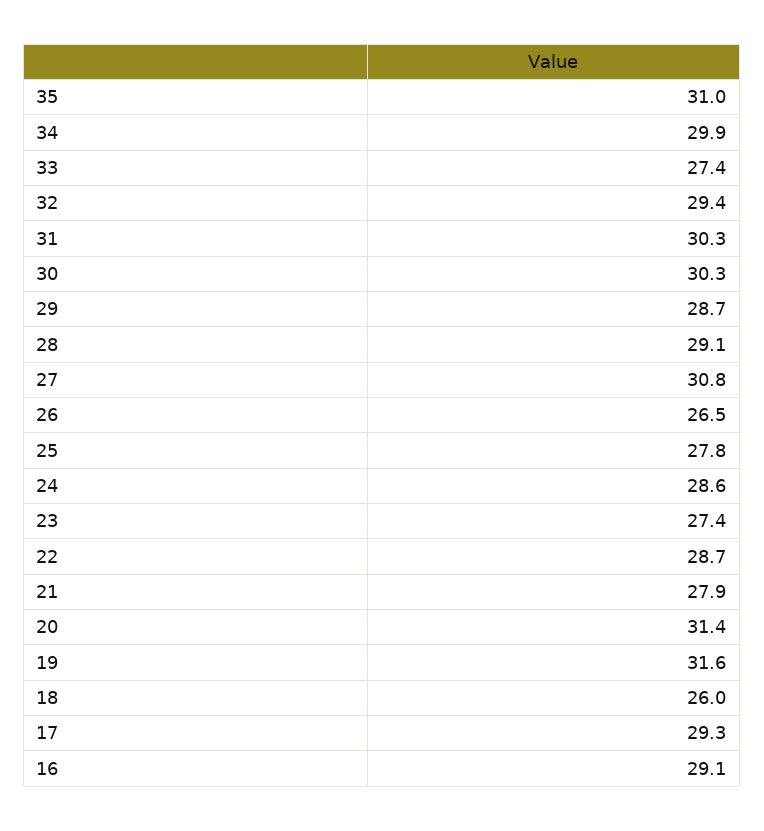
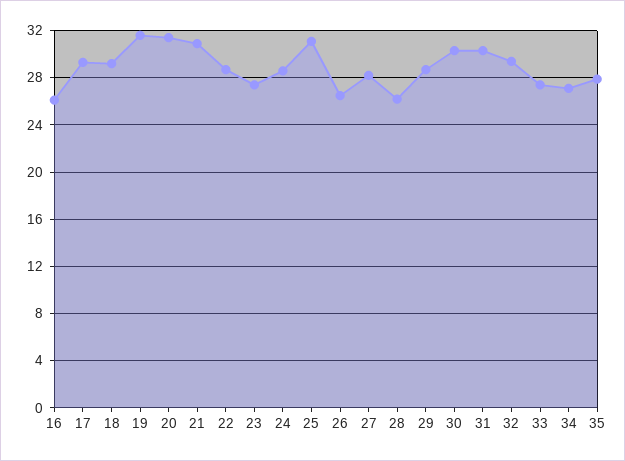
  {
-   "35": 31,
+   "35": 28,
-   "34": 29.9,
+   "34": 27,
    "33": 27.4,
    "32": 29.4,
    "31": 30.3,
    "30": 30.3,
    "29": 28.7,
-   "28": 29.1,
+   "28": 26,
-   "27": 30.8,
+   "27": 28,
    "26": 26.5,
-   "25": 27.8,
+   "25": 31,
    "24": 28.6,
    "23": 27.4,
    "22": 28.7,
-   "21": 27.9,
+   "21": 31,
    "20": 31.4,
    "19": 31.6,
-   "18": 26,
+   "18": 29,
    "17": 29.3,
-   "16": 29.1
+   "16": 26
  }

